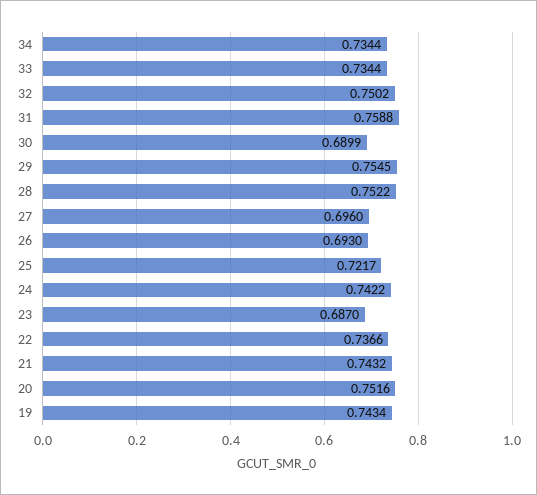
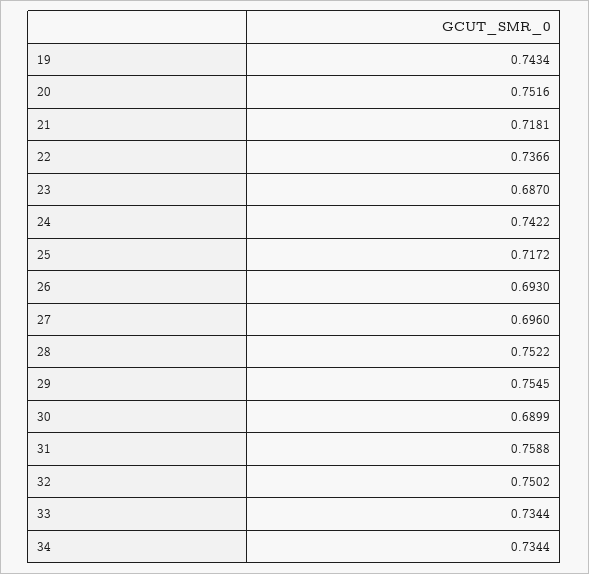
  {
    "34": 0.7344,
    "33": 0.7344,
    "32": 0.7502,
    "31": 0.7588,
    "30": 0.6899,
    "29": 0.7545,
    "28": 0.7522,
    "27": 0.696,
    "26": 0.693,
-   "25": 0.7217,
+   "25": 0.7172,
    "24": 0.7422,
    "23": 0.687,
    "22": 0.7366,
-   "21": 0.7432,
+   "21": 0.7181,
    "20": 0.7516,
    "19": 0.7434
  }

